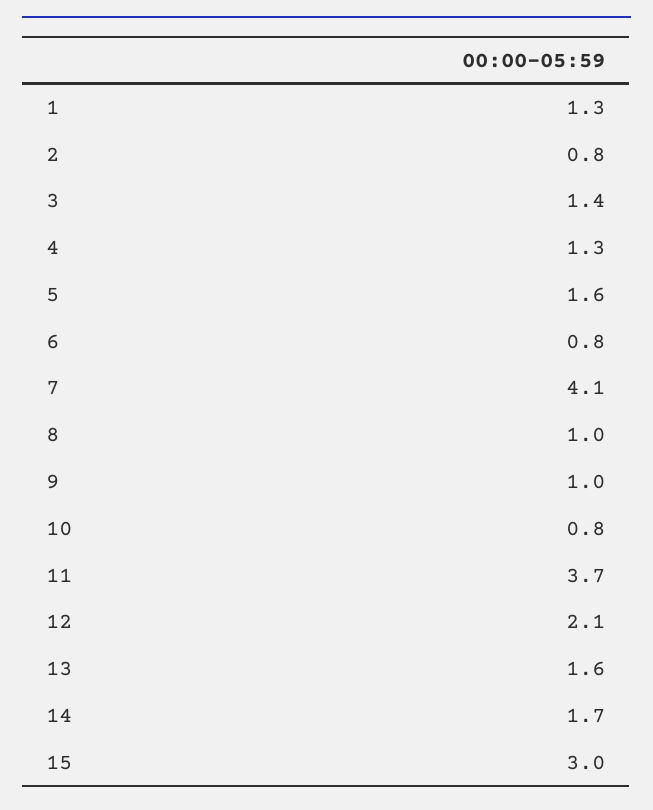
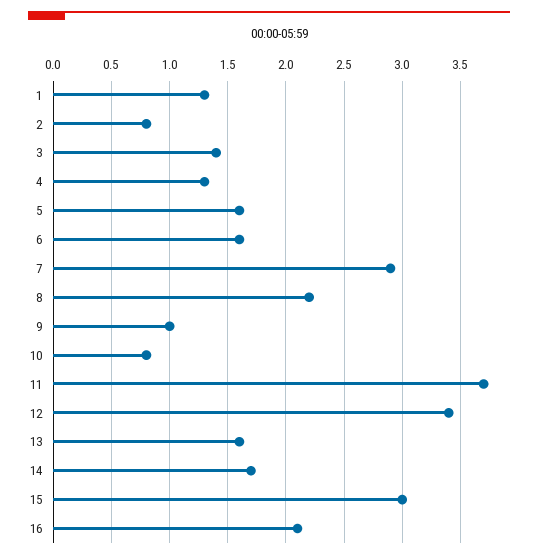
  {
    "1": 1.3,
    "2": 0.8,
    "3": 1.4,
    "4": 1.3,
    "5": 1.6,
-   "6": 0.8,
+   "6": 1.6,
-   "7": 4.1,
+   "7": 2.9,
-   "8": 1,
+   "8": 2.2,
    "9": 1,
    "10": 0.8,
    "11": 3.7,
-   "12": 2.1,
+   "12": 3.4,
    "13": 1.6,
    "14": 1.7,
-   "15": 3
+   "15": 3,
+   "16": 2.1
  }

